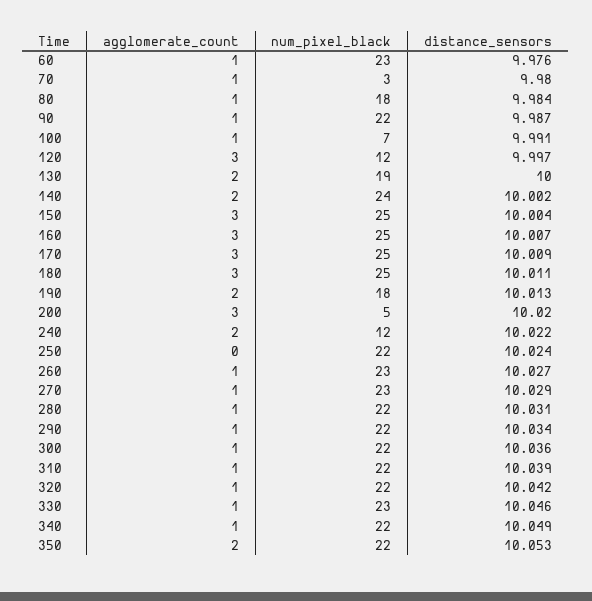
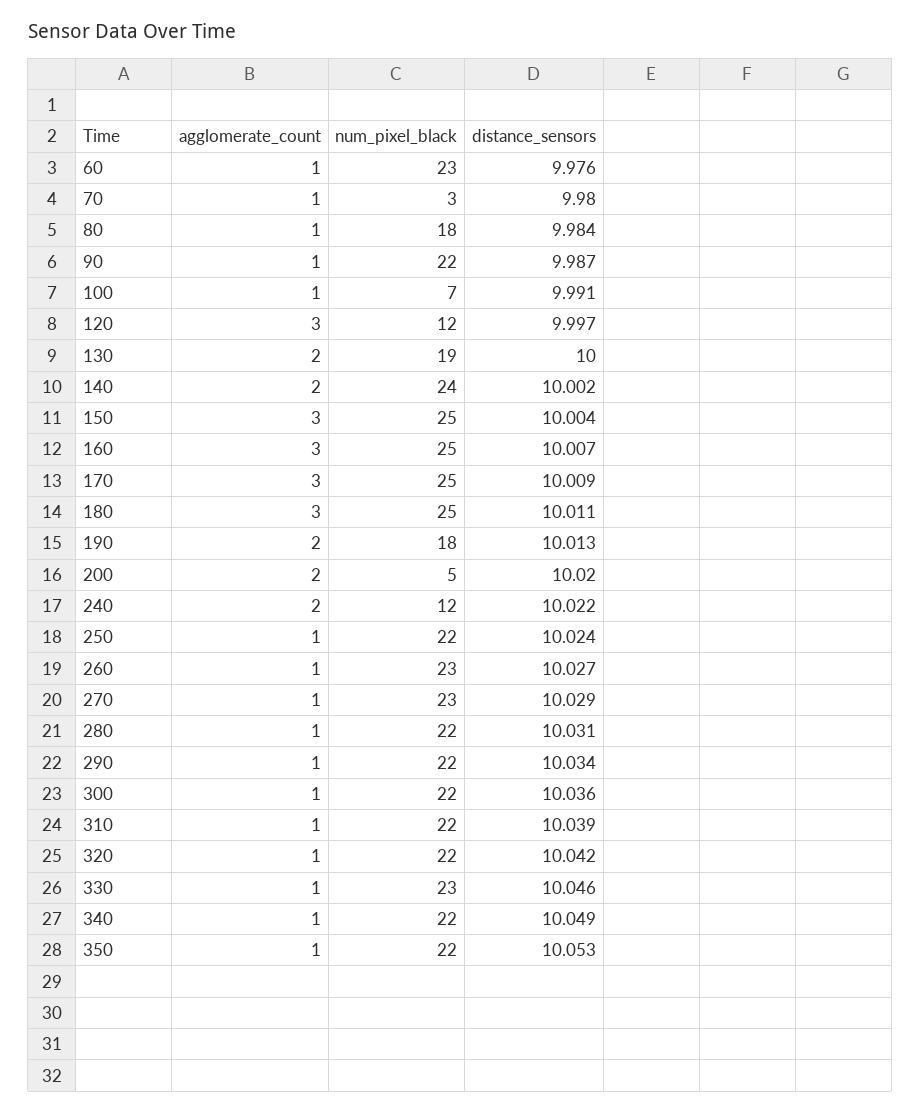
  {
    "agglomerate_count": {
      "60": 1,
      "70": 1,
      "80": 1,
      "90": 1,
      "100": 1,
      "120": 3,
      "130": 2,
      "140": 2,
      "150": 3,
      "160": 3,
      "170": 3,
      "180": 3,
      "190": 2,
-     "200": 3,
+     "200": 2,
      "240": 2,
-     "250": 0,
+     "250": 1,
      "260": 1,
      "270": 1,
      "280": 1,
      "290": 1,
      "300": 1,
      "310": 1,
      "320": 1,
      "330": 1,
      "340": 1,
-     "350": 2
+     "350": 1
    },
    "num_pixel_black": {
      "60": 23,
      "70": 3,
      "80": 18,
      "90": 22,
      "100": 7,
      "120": 12,
      "130": 19,
      "140": 24,
      "150": 25,
      "160": 25,
      "170": 25,
      "180": 25,
      "190": 18,
      "200": 5,
      "240": 12,
      "250": 22,
      "260": 23,
      "270": 23,
      "280": 22,
      "290": 22,
      "300": 22,
      "310": 22,
      "320": 22,
      "330": 23,
      "340": 22,
      "350": 22
    },
    "distance_sensors": {
      "60": 9.976,
      "70": 9.98,
      "80": 9.984,
      "90": 9.987,
      "100": 9.991,
      "120": 9.997,
      "130": 10,
      "140": 10.002,
      "150": 10.004,
      "160": 10.007,
      "170": 10.009,
      "180": 10.011,
      "190": 10.013,
      "200": 10.02,
      "240": 10.022,
      "250": 10.024,
      "260": 10.027,
      "270": 10.029,
      "280": 10.031,
      "290": 10.034,
      "300": 10.036,
      "310": 10.039,
      "320": 10.042,
      "330": 10.046,
      "340": 10.049,
      "350": 10.053
    }
  }

